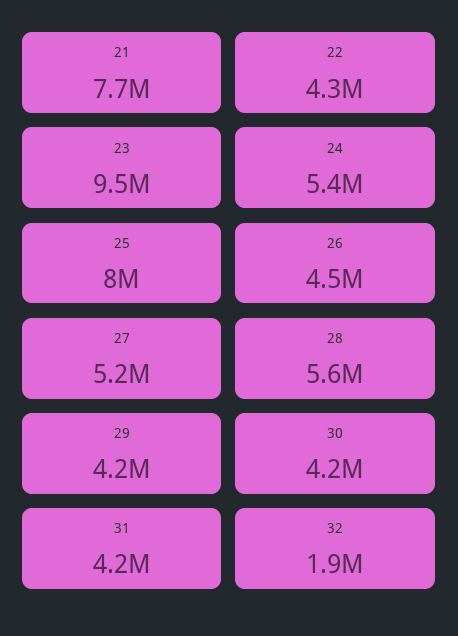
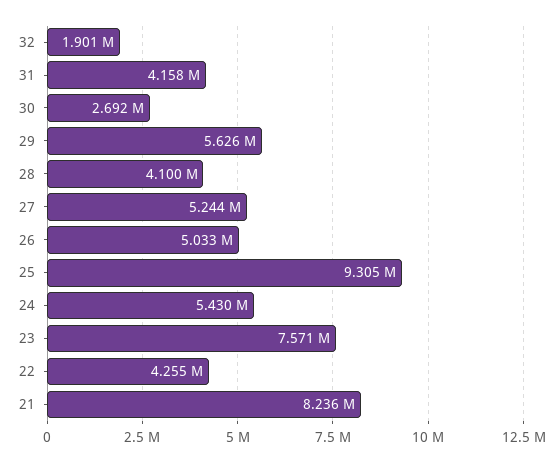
  {
-   "21": 7700000,
+   "21": 8236000,
    "22": 4255000,
-   "23": 9500000,
+   "23": 7571000,
    "24": 5430000,
-   "25": 8000000,
+   "25": 9305000,
-   "26": 4500000,
+   "26": 5033000,
    "27": 5244000,
-   "28": 5600000,
+   "28": 4100000,
-   "29": 4200000,
+   "29": 5626000,
-   "30": 4200000,
+   "30": 2692000,
    "31": 4158000,
    "32": 1901000
  }

